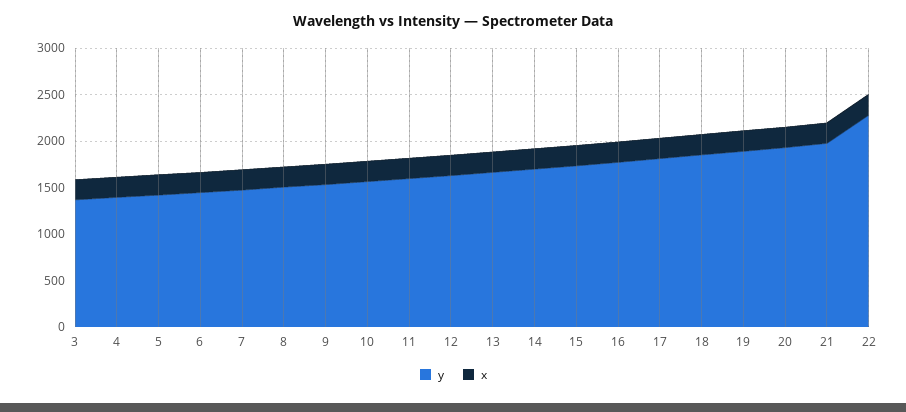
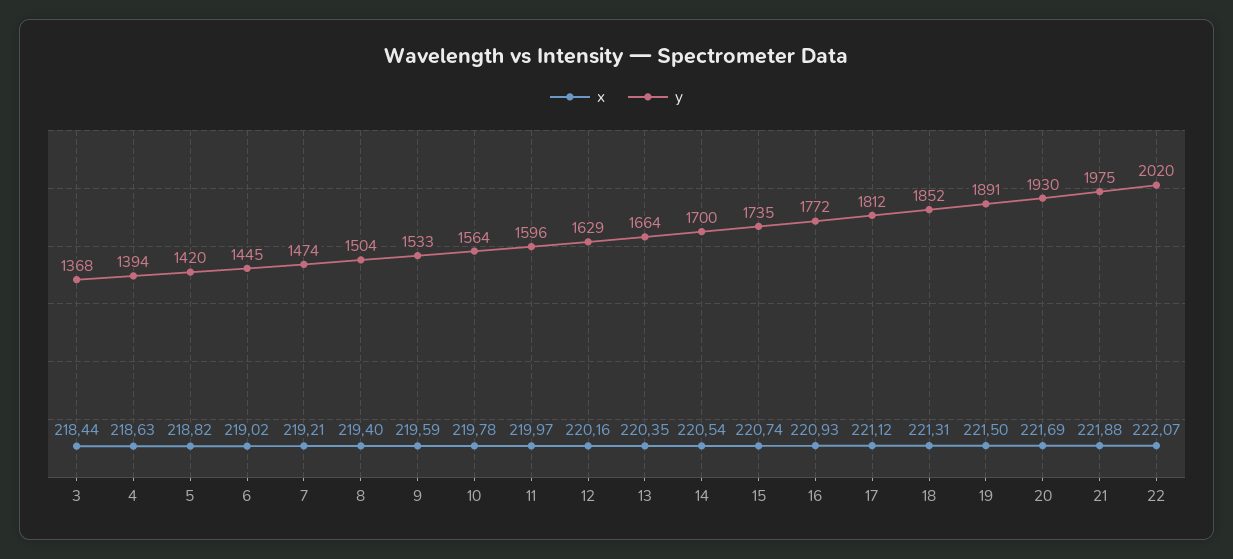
  {
    "y": {
      "3": 1368,
      "4": 1394,
      "5": 1420,
      "6": 1445,
      "7": 1474,
      "8": 1504,
      "9": 1533,
      "10": 1564,
      "11": 1596,
      "12": 1629,
      "13": 1664,
      "14": 1700,
      "15": 1735,
      "16": 1772,
      "17": 1812,
      "18": 1852,
      "19": 1891,
      "20": 1930,
      "21": 1975,
-     "22": 2300
+     "22": 2020
    },
    "x": {
      "3": 218.44,
      "4": 218.63,
      "5": 218.82,
      "6": 219.02,
      "7": 219.21,
      "8": 219.4,
      "9": 219.59,
      "10": 219.78,
      "11": 219.97,
      "12": 220.16,
      "13": 220.35,
      "14": 220.54,
      "15": 220.74,
      "16": 220.93,
      "17": 221.12,
      "18": 221.31,
      "19": 221.5,
      "20": 221.69,
      "21": 221.88,
      "22": 222.07
    }
  }

